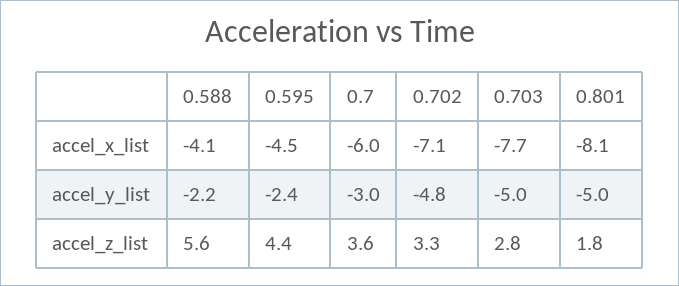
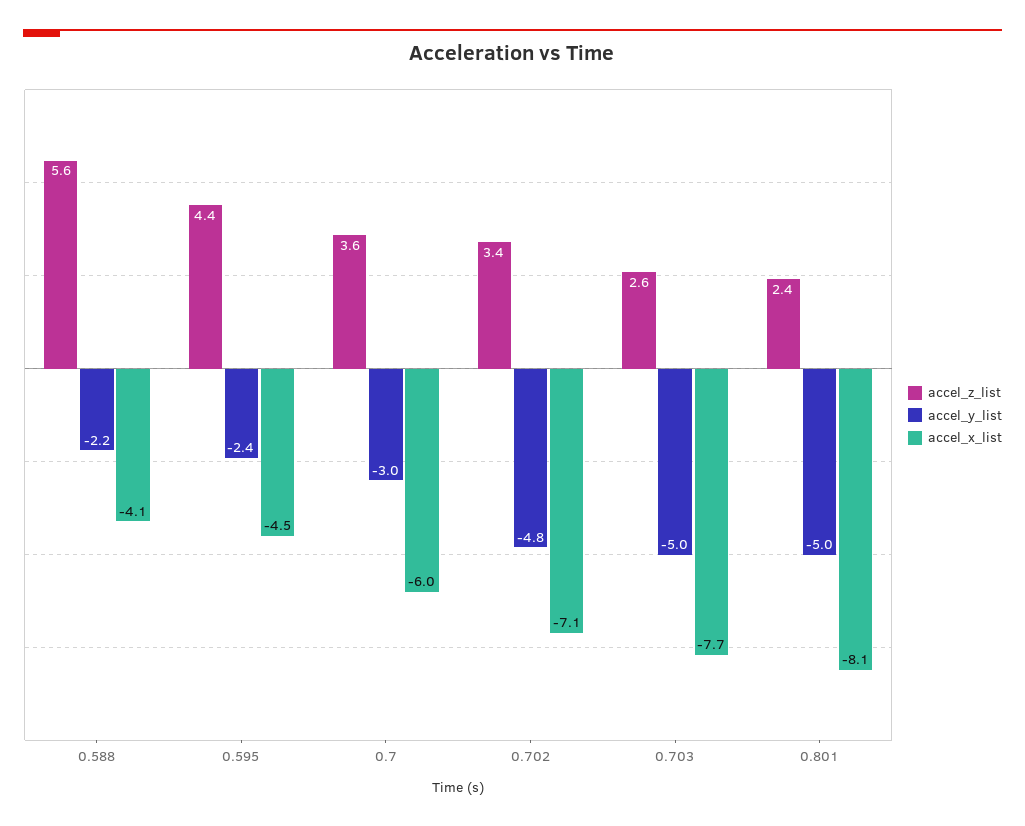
  {
    "accel_x_list": {
      "0.588": -4.1,
      "0.595": -4.5,
      "0.7": -6,
      "0.702": -7.1,
      "0.703": -7.7,
      "0.801": -8.1
    },
    "accel_y_list": {
      "0.588": -2.2,
      "0.595": -2.4,
      "0.7": -3,
      "0.702": -4.8,
      "0.703": -5,
      "0.801": -5
    },
    "accel_z_list": {
      "0.588": 5.6,
      "0.595": 4.4,
      "0.7": 3.6,
-     "0.702": 3.3,
+     "0.702": 3.4,
-     "0.703": 2.8,
+     "0.703": 2.6,
-     "0.801": 1.8
+     "0.801": 2.4
    }
  }

